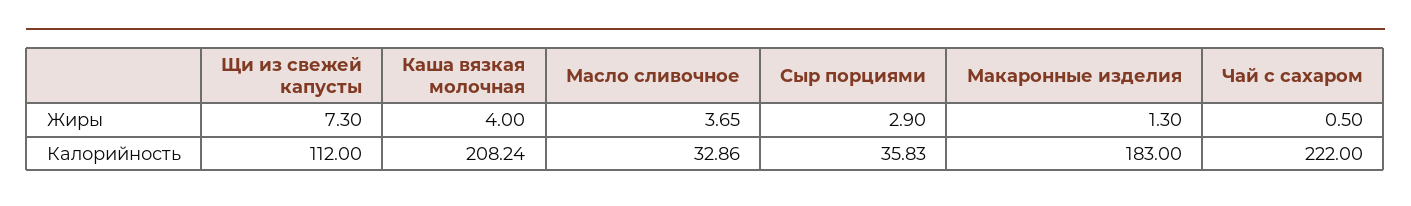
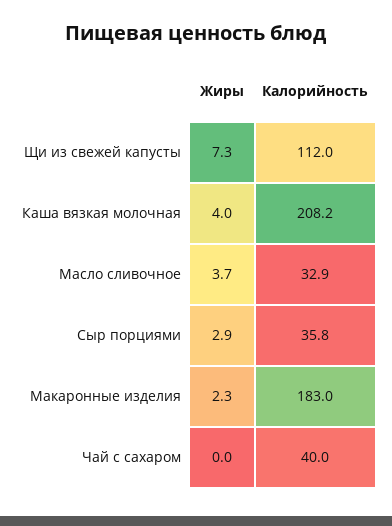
  {
    "Щи из свежей капусты": {
      "Жиры": 7.3,
      "Калорийность": 112
    },
    "Каша вязкая молочная": {
      "Жиры": 4,
      "Калорийность": 208.24
    },
    "Масло сливочное": {
      "Жиры": 3.65,
      "Калорийность": 32.86
    },
    "Сыр порциями": {
      "Жиры": 2.9,
      "Калорийность": 35.83
    },
    "Макаронные изделия": {
-     "Жиры": 1.3,
+     "Жиры": 2.3,
      "Калорийность": 183
    },
    "Чай с сахаром": {
-     "Жиры": 0.5,
+     "Жиры": 0,
-     "Калорийность": 222
+     "Калорийность": 40
    }
  }

